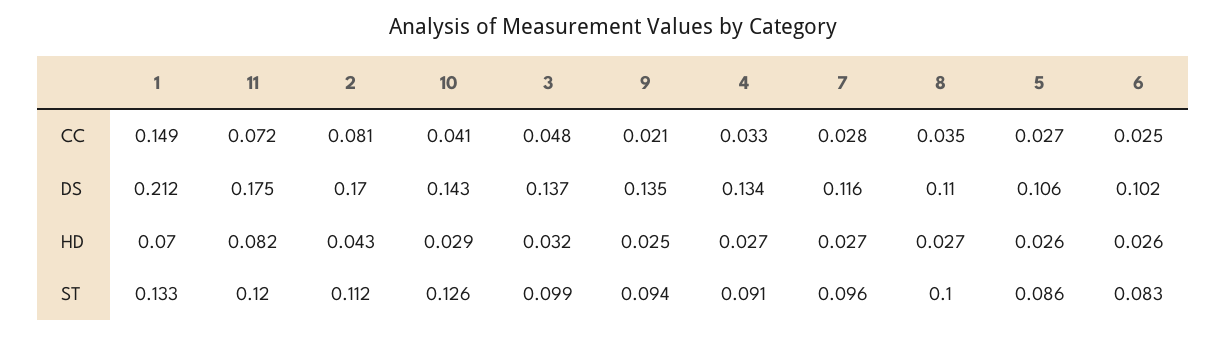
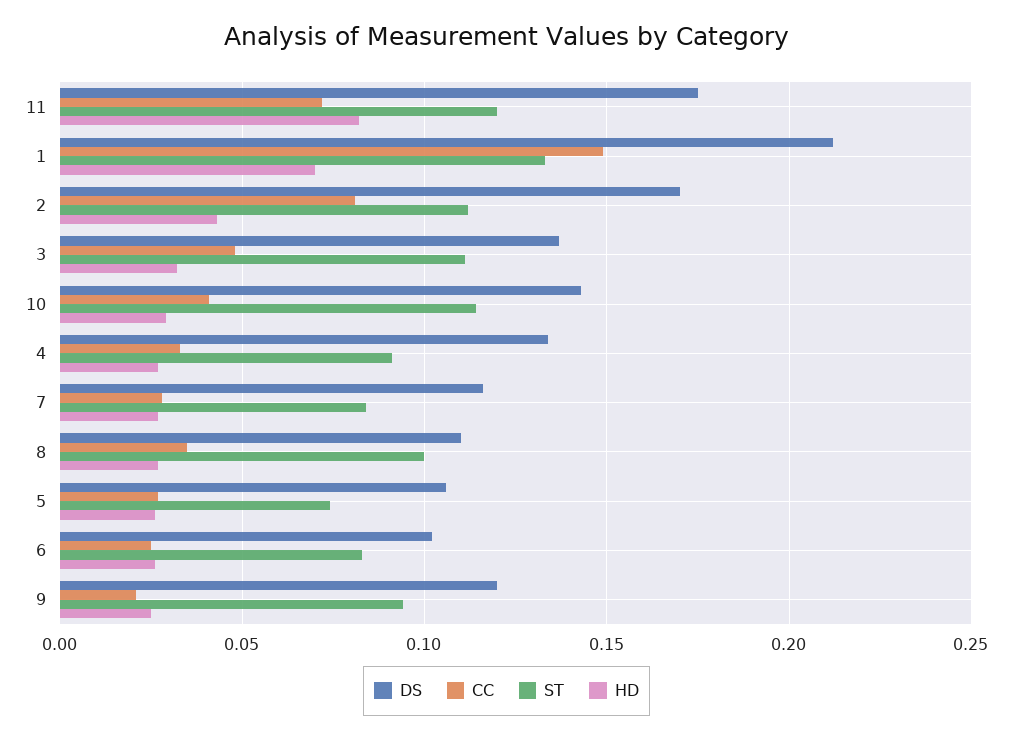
  {
    "CC": {
      "1": 0.149,
      "11": 0.072,
      "2": 0.081,
      "10": 0.041,
      "3": 0.048,
      "9": 0.021,
      "4": 0.033,
      "7": 0.028,
      "8": 0.035,
      "5": 0.027,
      "6": 0.025
    },
    "DS": {
      "1": 0.212,
      "11": 0.175,
      "2": 0.17,
      "10": 0.143,
      "3": 0.137,
-     "9": 0.135,
+     "9": 0.12,
      "4": 0.134,
      "7": 0.116,
      "8": 0.11,
      "5": 0.106,
      "6": 0.102
    },
    "HD": {
      "1": 0.07,
      "11": 0.082,
      "2": 0.043,
      "10": 0.029,
      "3": 0.032,
      "9": 0.025,
      "4": 0.027,
      "7": 0.027,
      "8": 0.027,
      "5": 0.026,
      "6": 0.026
    },
    "ST": {
      "1": 0.133,
      "11": 0.12,
      "2": 0.112,
-     "10": 0.126,
+     "10": 0.115,
-     "3": 0.099,
+     "3": 0.11,
      "9": 0.094,
      "4": 0.091,
-     "7": 0.096,
+     "7": 0.085,
      "8": 0.1,
-     "5": 0.086,
+     "5": 0.075,
      "6": 0.083
    }
  }

